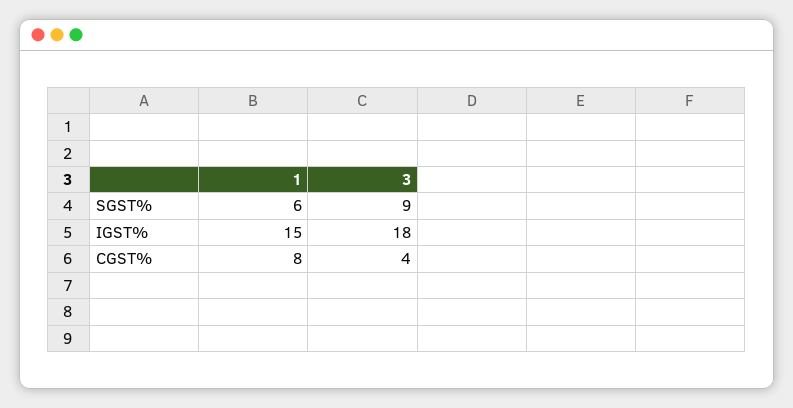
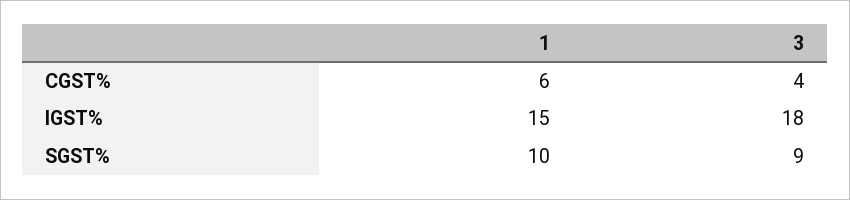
  {
    "1": {
-     "SGST%": 6,
+     "SGST%": 10,
      "IGST%": 15,
-     "CGST%": 8
+     "CGST%": 6
    },
    "3": {
      "SGST%": 9,
      "IGST%": 18,
      "CGST%": 4
    }
  }

